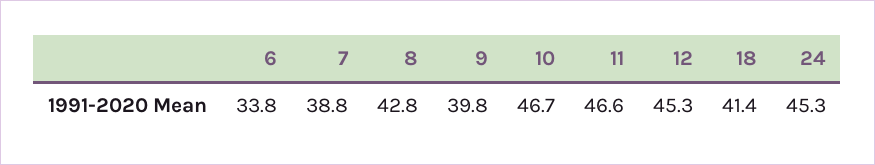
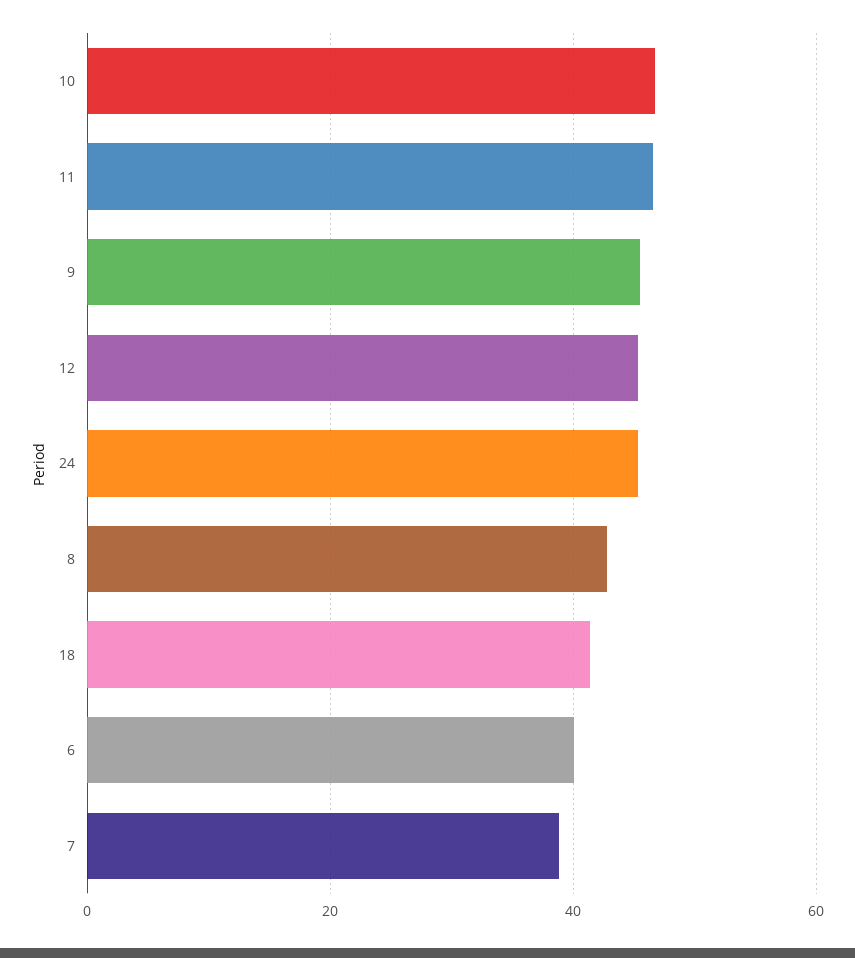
  {
-   "6": 33.8,
+   "6": 40,
    "7": 38.8,
    "8": 42.8,
-   "9": 39.8,
+   "9": 46,
    "10": 46.7,
    "11": 46.6,
    "12": 45.3,
    "18": 41.4,
    "24": 45.3
  }

